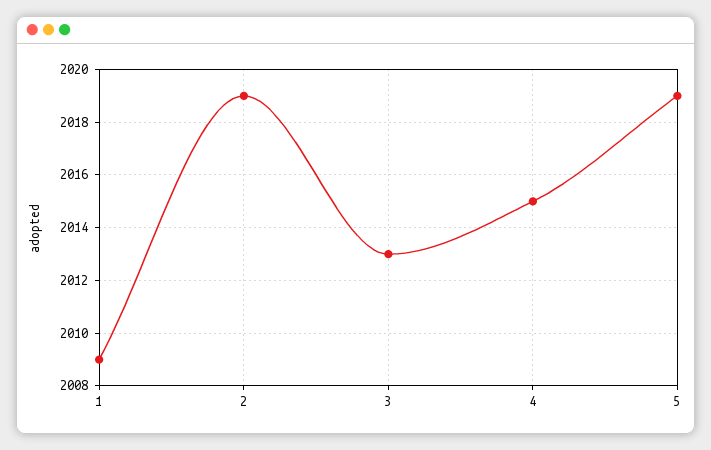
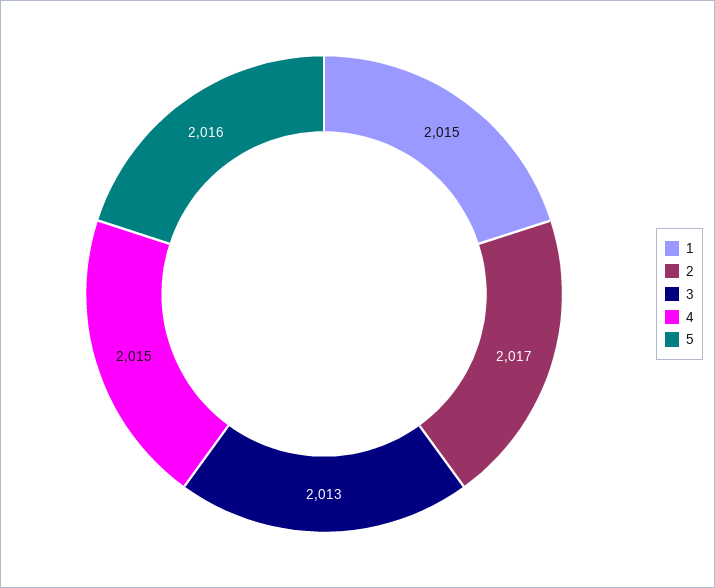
  {
-   "1": 2009,
+   "1": 2015,
-   "2": 2019,
+   "2": 2017,
    "3": 2013,
    "4": 2015,
-   "5": 2019
+   "5": 2016
  }

